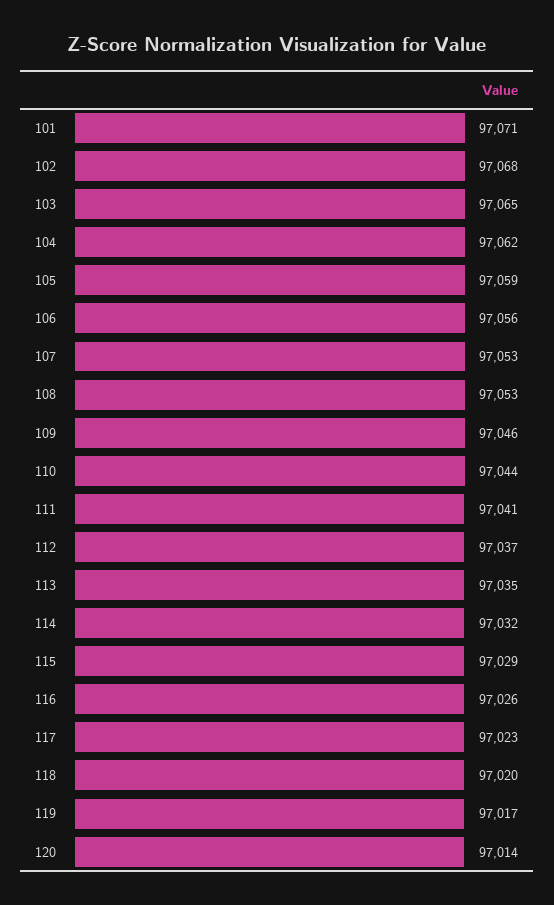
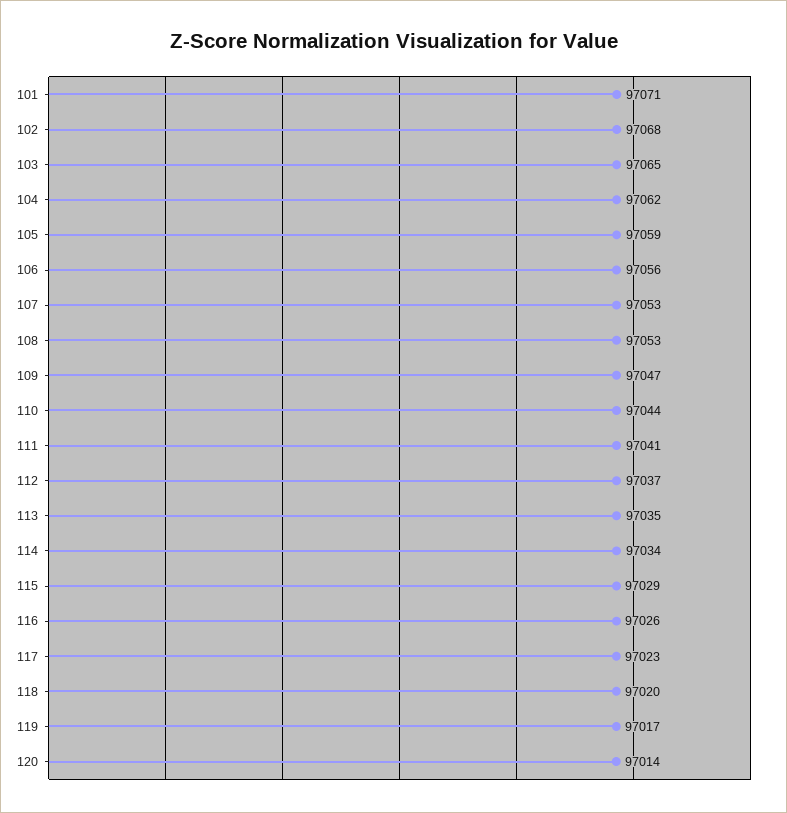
  {
    "101": 97071,
    "102": 97068,
    "103": 97065,
    "104": 97062,
    "105": 97059,
    "106": 97056,
    "107": 97053,
    "108": 97053,
-   "109": 97046,
+   "109": 97047,
    "110": 97044,
    "111": 97041,
    "112": 97037,
    "113": 97035,
-   "114": 97032,
+   "114": 97034,
    "115": 97029,
    "116": 97026,
    "117": 97023,
    "118": 97020,
    "119": 97017,
    "120": 97014
  }

